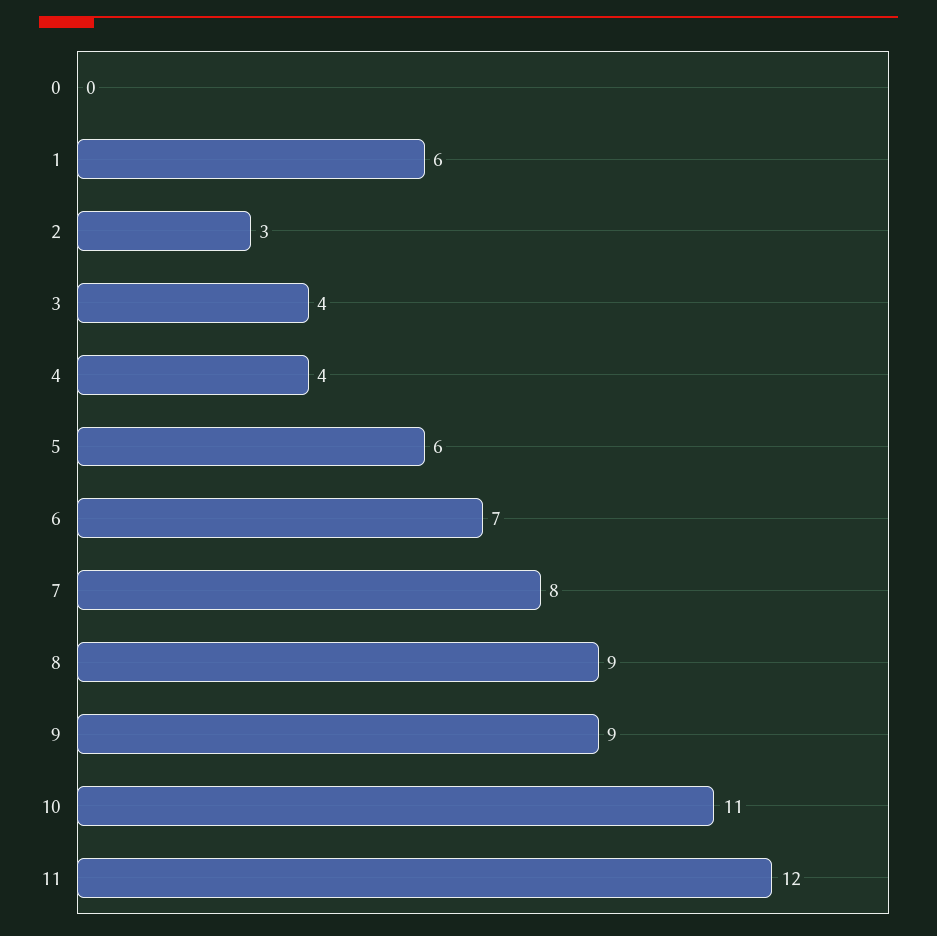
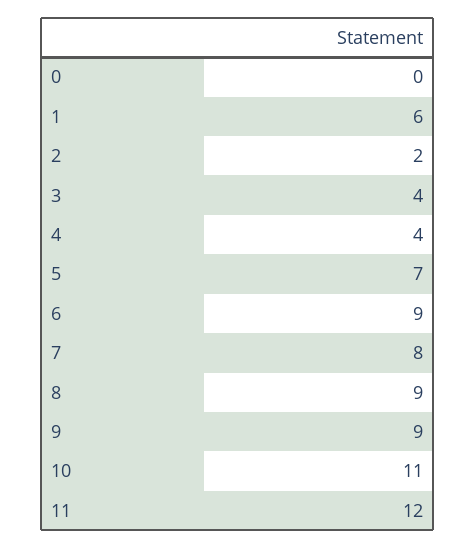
  {
    "0": 0,
    "1": 6,
-   "2": 3,
+   "2": 2,
    "3": 4,
    "4": 4,
-   "5": 6,
+   "5": 7,
-   "6": 7,
+   "6": 9,
    "7": 8,
    "8": 9,
    "9": 9,
    "10": 11,
    "11": 12
  }

